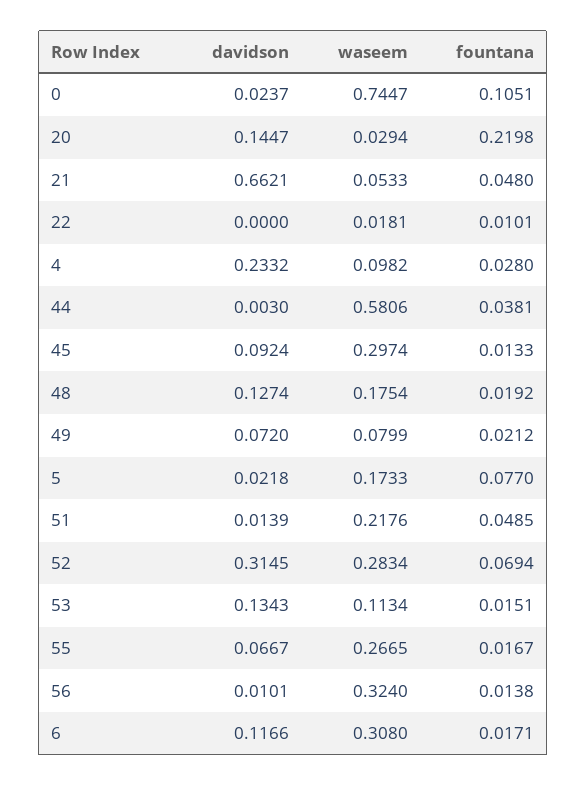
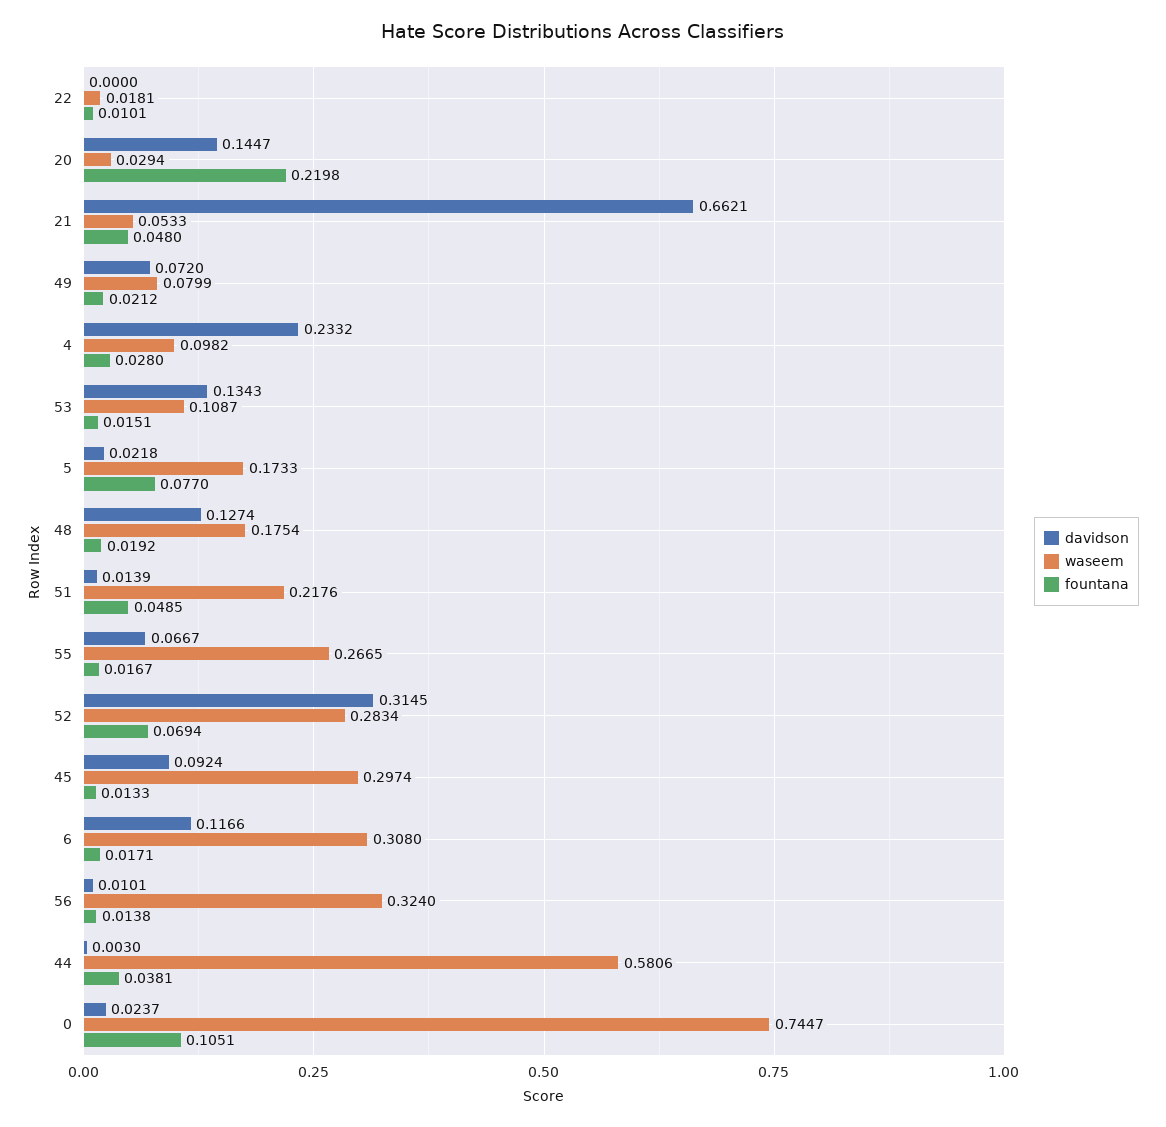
  {
    "davidson": {
      "0": 0.0237,
      "20": 0.1447,
      "21": 0.6621,
      "22": 0,
      "4": 0.2332,
      "44": 0.003,
      "45": 0.0924,
      "48": 0.1274,
      "49": 0.072,
      "5": 0.0218,
      "51": 0.0139,
      "52": 0.3145,
      "53": 0.1343,
      "55": 0.0667,
      "56": 0.0101,
      "6": 0.1166
    },
    "waseem": {
      "0": 0.7447,
      "20": 0.0294,
      "21": 0.0533,
      "22": 0.0181,
      "4": 0.0982,
      "44": 0.5806,
      "45": 0.2974,
      "48": 0.1754,
      "49": 0.0799,
      "5": 0.1733,
      "51": 0.2176,
      "52": 0.2834,
-     "53": 0.1134,
+     "53": 0.1087,
      "55": 0.2665,
      "56": 0.324,
      "6": 0.308
    },
    "fountana": {
      "0": 0.1051,
      "20": 0.2198,
      "21": 0.048,
      "22": 0.0101,
      "4": 0.028,
      "44": 0.0381,
      "45": 0.0133,
      "48": 0.0192,
      "49": 0.0212,
      "5": 0.077,
      "51": 0.0485,
      "52": 0.0694,
      "53": 0.0151,
      "55": 0.0167,
      "56": 0.0138,
      "6": 0.0171
    }
  }

